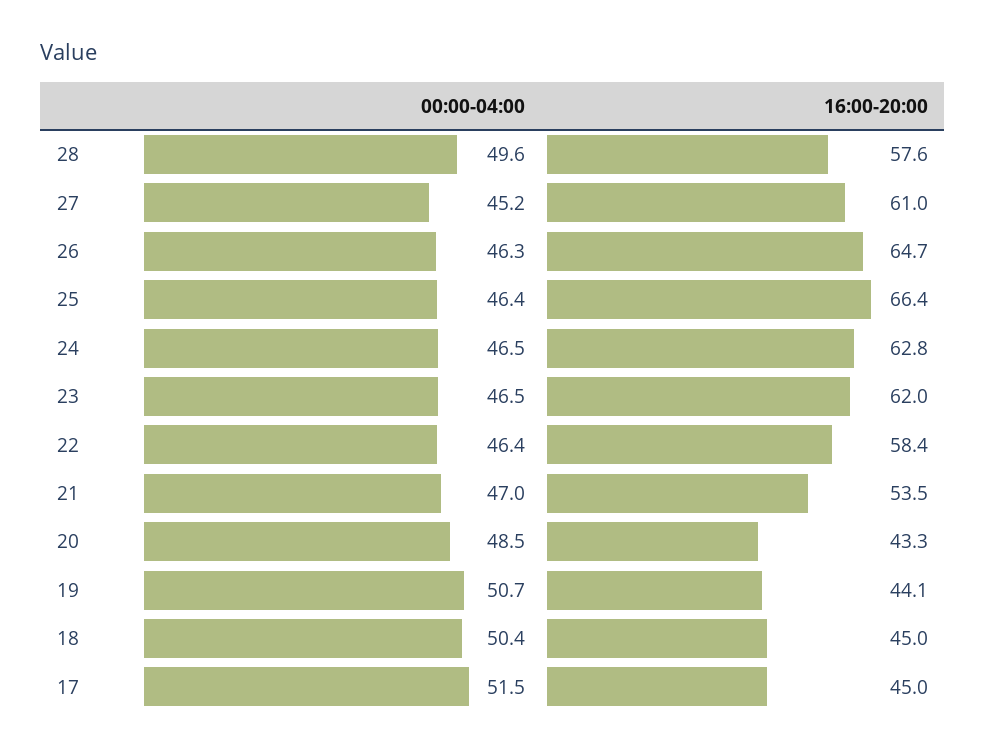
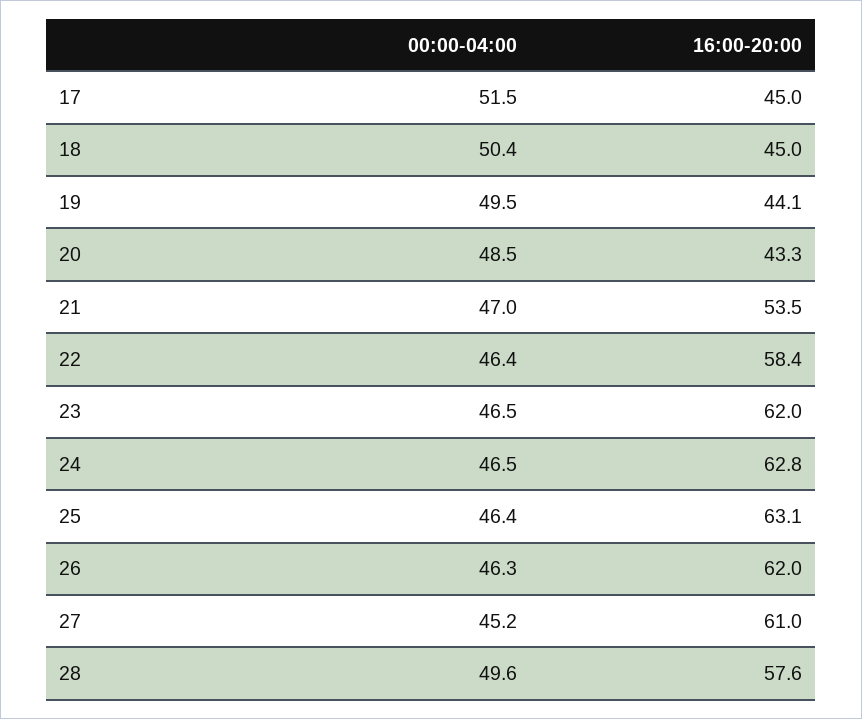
  {
    "00:00-04:00": {
      "28": 49.6,
      "27": 45.2,
      "26": 46.3,
      "25": 46.4,
      "24": 46.5,
      "23": 46.5,
      "22": 46.4,
      "21": 47,
      "20": 48.5,
-     "19": 50.7,
+     "19": 49.5,
      "18": 50.4,
      "17": 51.5
    },
    "16:00-20:00": {
      "28": 57.6,
      "27": 61,
-     "26": 64.7,
+     "26": 62,
-     "25": 66.4,
+     "25": 63.1,
      "24": 62.8,
      "23": 62,
      "22": 58.4,
      "21": 53.5,
      "20": 43.3,
      "19": 44.1,
      "18": 45,
      "17": 45
    }
  }

